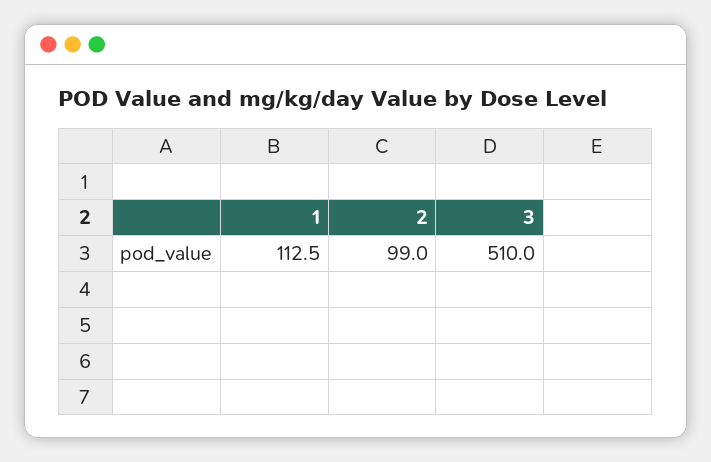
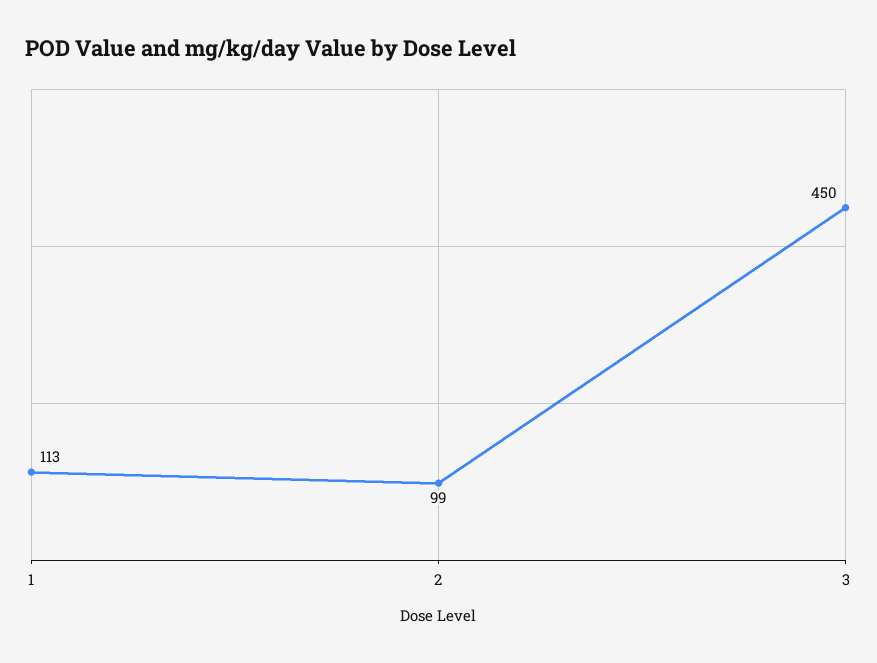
  {
    "1": 112.5,
    "2": 99,
-   "3": 510
+   "3": 450
  }

